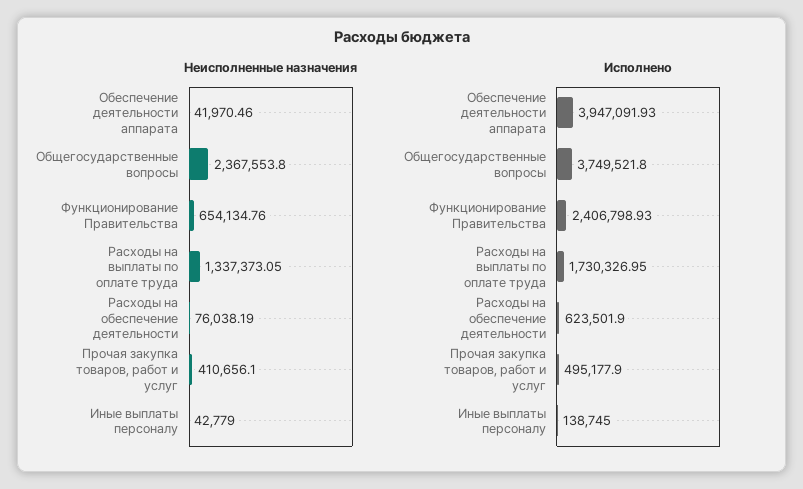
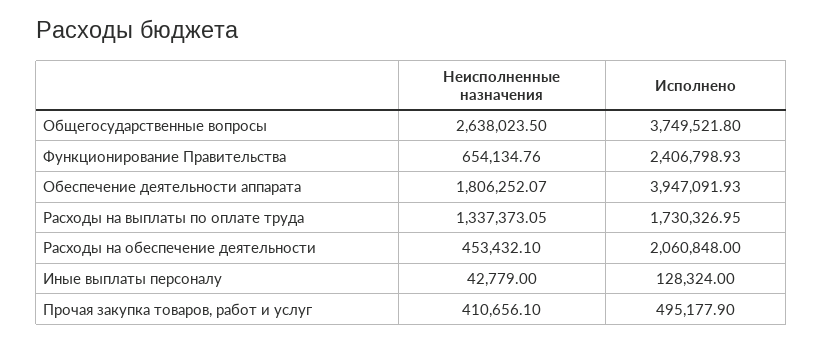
  {
    "Неисполненные назначения": {
-     "Обеспечение деятельности аппарата": 41970.46,
+     "Обеспечение деятельности аппарата": 1806252.07,
-     "Общегосударственные вопросы": 2367553.8,
+     "Общегосударственные вопросы": 2638023.5,
      "Функционирование Правительства": 654134.76,
      "Расходы на выплаты по оплате труда": 1337373.05,
-     "Расходы на обеспечение деятельности": 76038.19,
+     "Расходы на обеспечение деятельности": 453432.1,
      "Прочая закупка товаров, работ и услуг": 410656.1,
      "Иные выплаты персоналу": 42779
    },
    "Исполнено": {
      "Обеспечение деятельности аппарата": 3947091.93,
      "Общегосударственные вопросы": 3749521.8,
      "Функционирование Правительства": 2406798.93,
      "Расходы на выплаты по оплате труда": 1730326.95,
-     "Расходы на обеспечение деятельности": 623501.9,
+     "Расходы на обеспечение деятельности": 2060848,
      "Прочая закупка товаров, работ и услуг": 495177.9,
-     "Иные выплаты персоналу": 138745
+     "Иные выплаты персоналу": 128324
    }
  }

